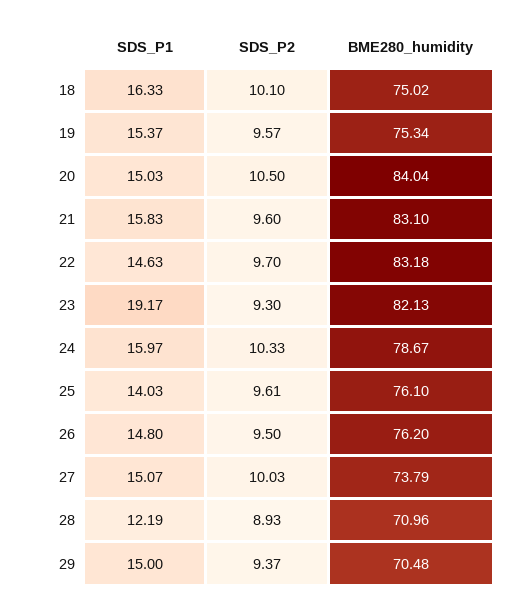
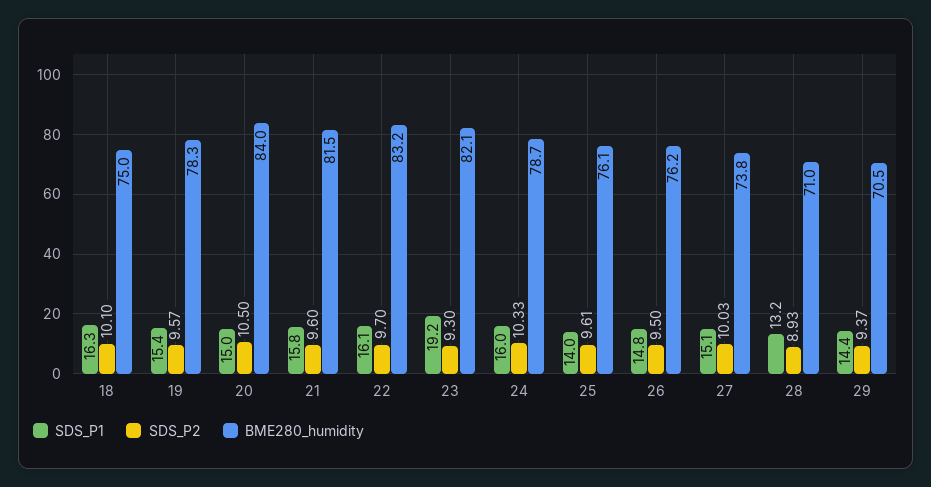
  {
    "SDS_P1": {
      "18": 16.33,
      "19": 15.37,
      "20": 15.03,
      "21": 15.83,
-     "22": 14.63,
+     "22": 16.1,
      "23": 19.17,
      "24": 15.97,
      "25": 14.03,
      "26": 14.8,
      "27": 15.07,
-     "28": 12.19,
+     "28": 13.2,
-     "29": 15
+     "29": 14.4
    },
    "SDS_P2": {
      "18": 10.1,
      "19": 9.57,
      "20": 10.5,
      "21": 9.6,
      "22": 9.7,
      "23": 9.3,
      "24": 10.33,
      "25": 9.61,
      "26": 9.5,
      "27": 10.03,
      "28": 8.93,
      "29": 9.37
    },
    "BME280_humidity": {
      "18": 75.02,
-     "19": 75.34,
+     "19": 78.3,
      "20": 84.04,
-     "21": 83.1,
+     "21": 81.5,
      "22": 83.18,
      "23": 82.13,
      "24": 78.67,
      "25": 76.1,
      "26": 76.2,
      "27": 73.79,
      "28": 70.96,
      "29": 70.48
    }
  }

